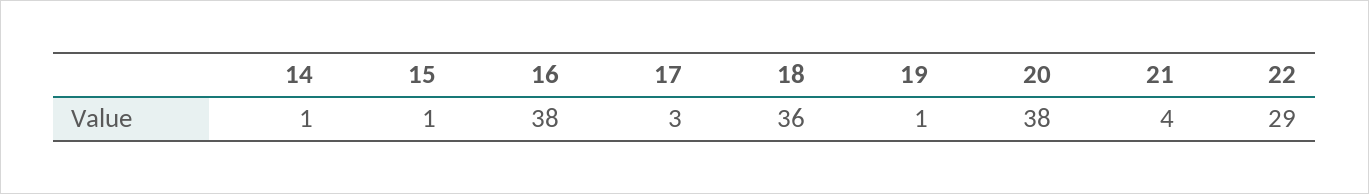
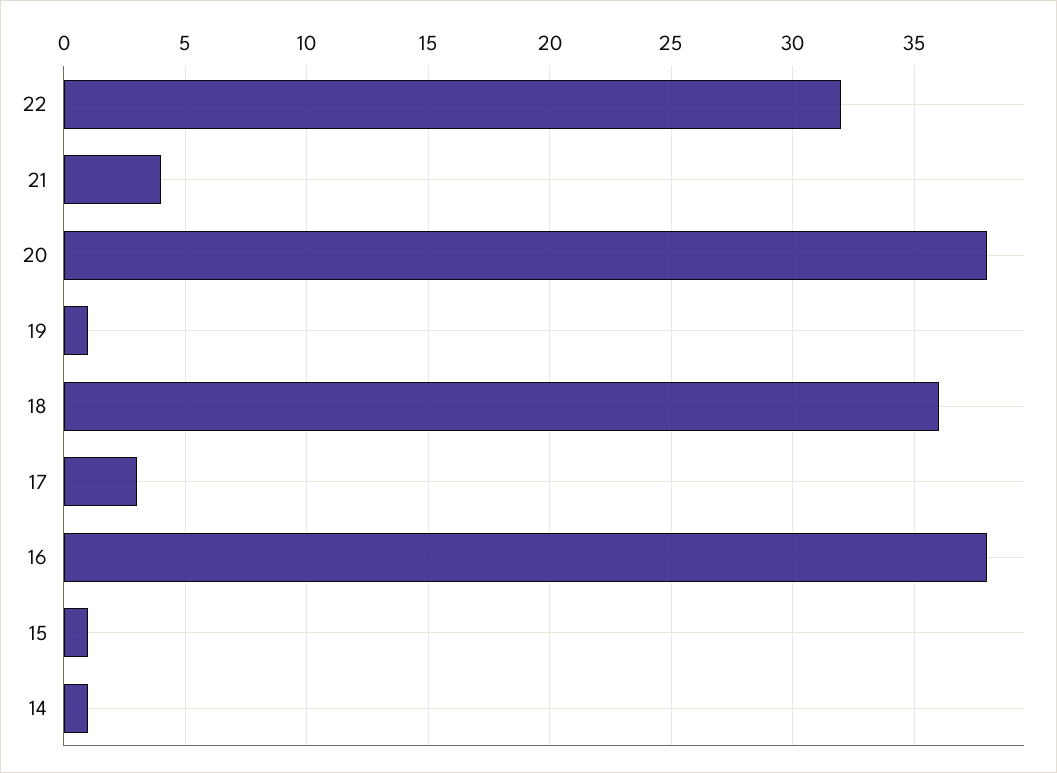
  {
    "14": 1,
    "15": 1,
    "16": 38,
    "17": 3,
    "18": 36,
    "19": 1,
    "20": 38,
    "21": 4,
-   "22": 29
+   "22": 32
  }

